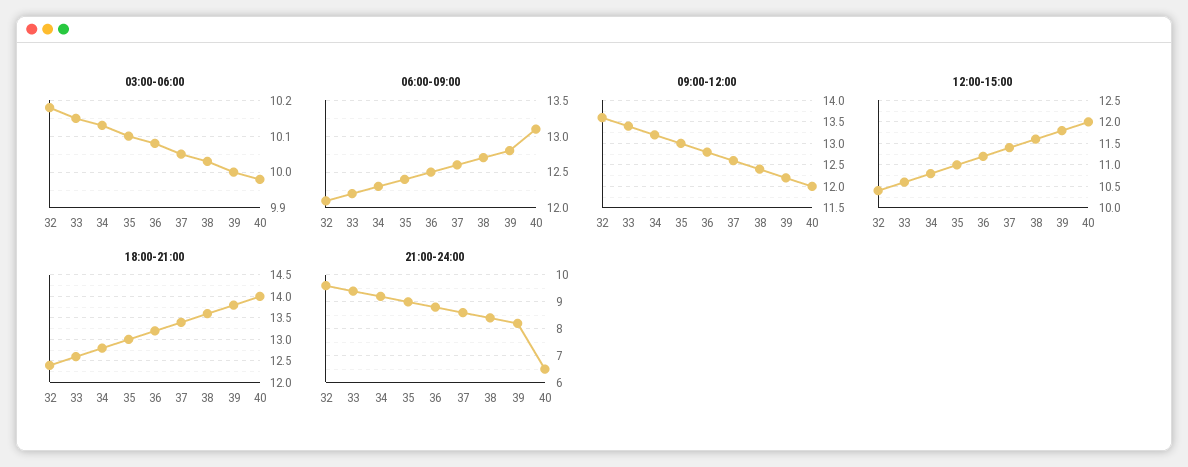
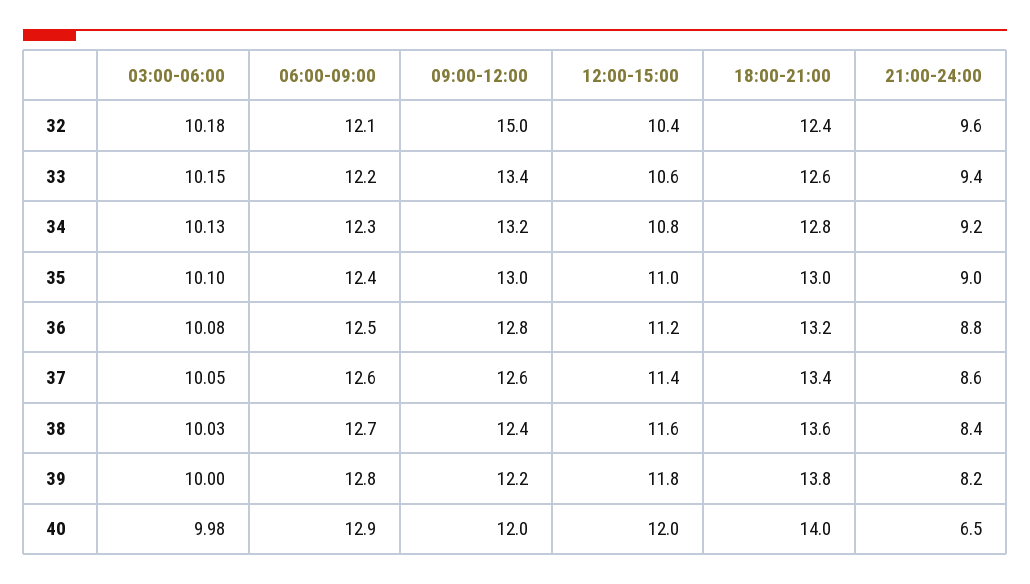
  {
    "03:00-06:00": {
      "32": 10.18,
      "33": 10.15,
      "34": 10.13,
      "35": 10.1,
      "36": 10.08,
      "37": 10.05,
      "38": 10.03,
      "39": 10,
      "40": 9.98
    },
    "06:00-09:00": {
      "32": 12.1,
      "33": 12.2,
      "34": 12.3,
      "35": 12.4,
      "36": 12.5,
      "37": 12.6,
      "38": 12.7,
      "39": 12.8,
-     "40": 13.1
+     "40": 12.9
    },
    "09:00-12:00": {
-     "32": 13.5,
+     "32": 15,
      "33": 13.4,
      "34": 13.2,
      "35": 13,
      "36": 12.8,
      "37": 12.6,
      "38": 12.4,
      "39": 12.2,
      "40": 12
    },
    "12:00-15:00": {
      "32": 10.4,
      "33": 10.6,
      "34": 10.8,
      "35": 11,
      "36": 11.2,
      "37": 11.4,
      "38": 11.6,
      "39": 11.8,
      "40": 12
    },
    "18:00-21:00": {
      "32": 12.4,
      "33": 12.6,
      "34": 12.8,
      "35": 13,
      "36": 13.2,
      "37": 13.4,
      "38": 13.6,
      "39": 13.8,
      "40": 14
    },
    "21:00-24:00": {
      "32": 9.6,
      "33": 9.4,
      "34": 9.2,
      "35": 9,
      "36": 8.8,
      "37": 8.6,
      "38": 8.4,
      "39": 8.2,
      "40": 6.5
    }
  }

